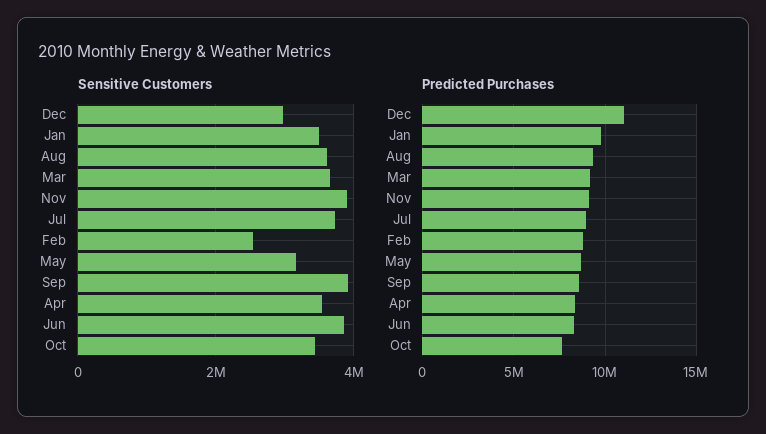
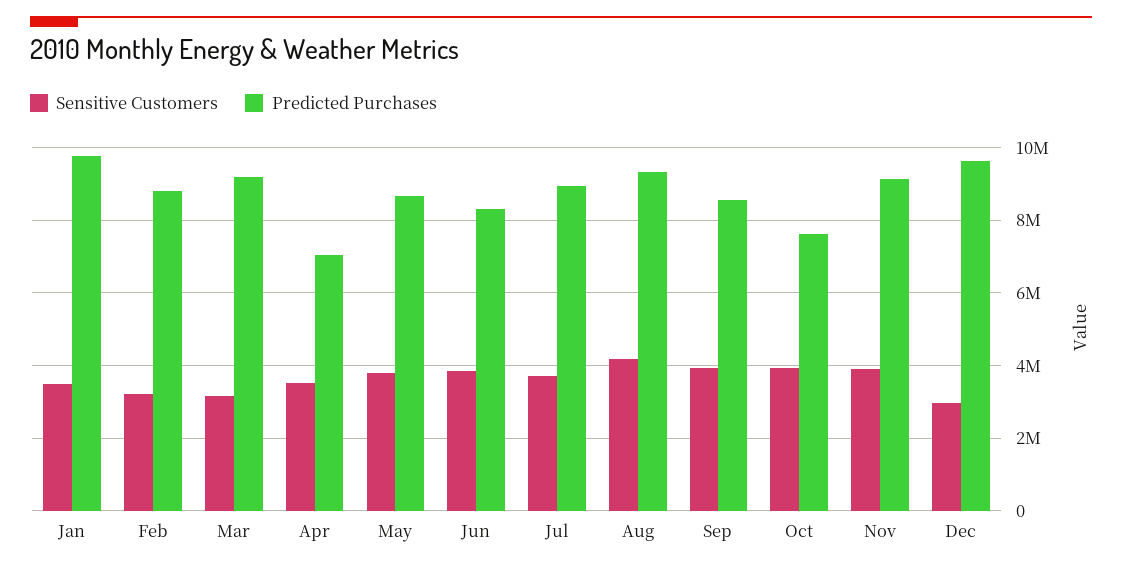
  {
    "Sensitive Customers": {
      "Dec": 3000000,
      "Jan": 3400000,
-     "Aug": 3600000,
+     "Aug": 4200000,
-     "Mar": 3600000,
+     "Mar": 3200000,
      "Nov": 3800000,
      "Jul": 3800000,
-     "Feb": 2600000,
+     "Feb": 3200000,
-     "May": 3200000,
+     "May": 3800000,
      "Sep": 4000000,
      "Apr": 3600000,
      "Jun": 3800000,
-     "Oct": 3400000
+     "Oct": 4000000
    },
    "Predicted Purchases": {
-     "Dec": 11000000,
+     "Dec": 9600000,
      "Jan": 9800000,
      "Aug": 9400000,
      "Mar": 9200000,
      "Nov": 9200000,
      "Jul": 9000000,
      "Feb": 8800000,
      "May": 8600000,
      "Sep": 8600000,
-     "Apr": 8500000,
+     "Apr": 7000000,
      "Jun": 8400000,
      "Oct": 7600000
    }
  }

